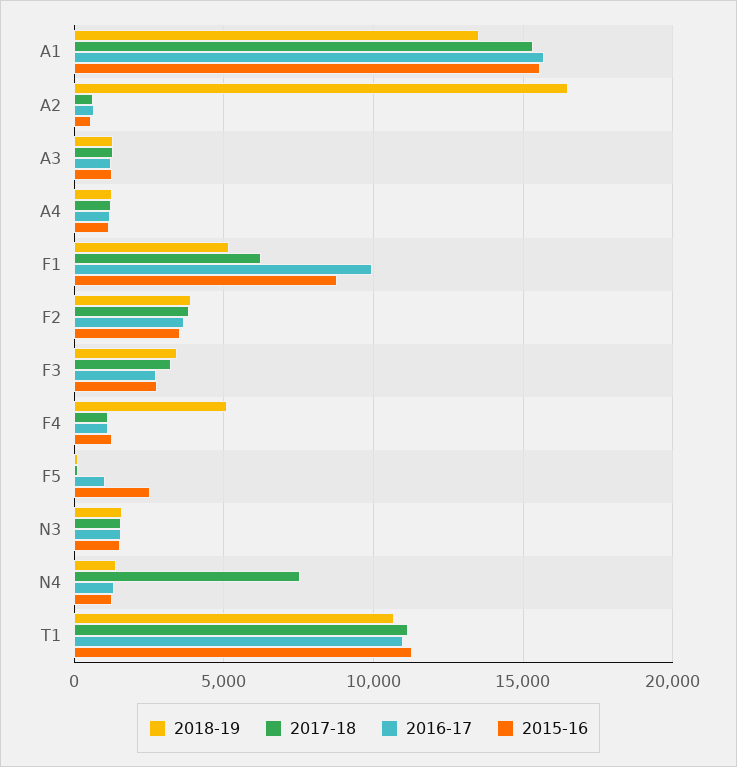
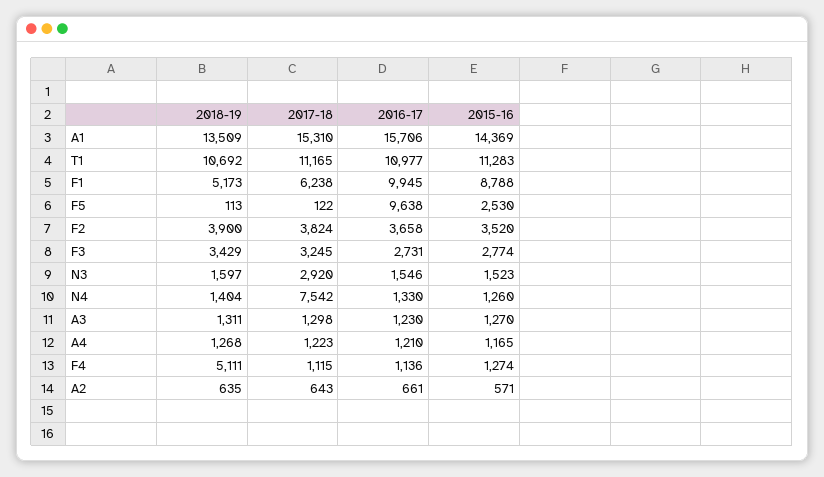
  {
    "2018-19": {
      "A1": 13509,
-     "A2": 16500,
+     "A2": 635,
      "A3": 1311,
      "A4": 1268,
      "F1": 5173,
      "F2": 3900,
      "F3": 3429,
      "F4": 5111,
      "F5": 113,
      "N3": 1597,
      "N4": 1404,
      "T1": 10692
    },
    "2017-18": {
      "A1": 15310,
      "A2": 643,
      "A3": 1298,
      "A4": 1223,
      "F1": 6238,
      "F2": 3824,
      "F3": 3245,
      "F4": 1115,
      "F5": 122,
-     "N3": 1500,
+     "N3": 2920,
      "N4": 7542,
      "T1": 11165
    },
    "2016-17": {
      "A1": 15706,
      "A2": 661,
      "A3": 1230,
      "A4": 1210,
      "F1": 9945,
      "F2": 3658,
      "F3": 2731,
      "F4": 1136,
-     "F5": 1000,
+     "F5": 9638,
      "N3": 1546,
      "N4": 1330,
      "T1": 10977
    },
    "2015-16": {
-     "A1": 15500,
+     "A1": 14369,
      "A2": 571,
      "A3": 1270,
      "A4": 1165,
      "F1": 8788,
      "F2": 3520,
      "F3": 2774,
      "F4": 1274,
      "F5": 2530,
      "N3": 1523,
      "N4": 1260,
      "T1": 11283
    }
  }

